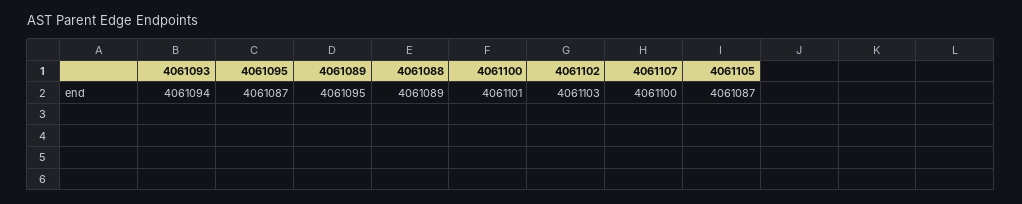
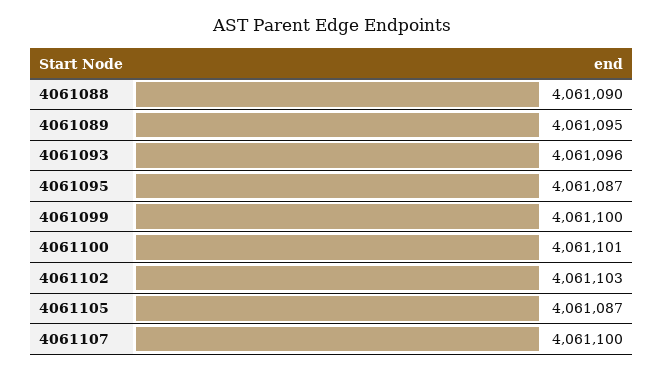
  {
-   "4061093": 4061094,
+   "4061093": 4061096,
    "4061095": 4061087,
    "4061089": 4061095,
-   "4061088": 4061089,
+   "4061088": 4061090,
    "4061100": 4061101,
    "4061102": 4061103,
    "4061107": 4061100,
-   "4061105": 4061087
+   "4061105": 4061087,
+   "4061099": 4061100
  }

